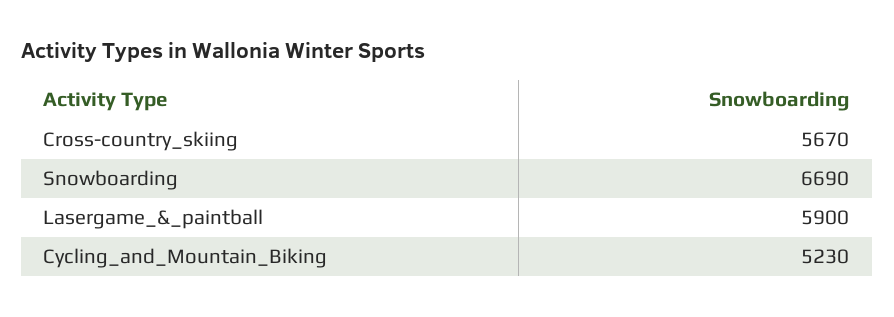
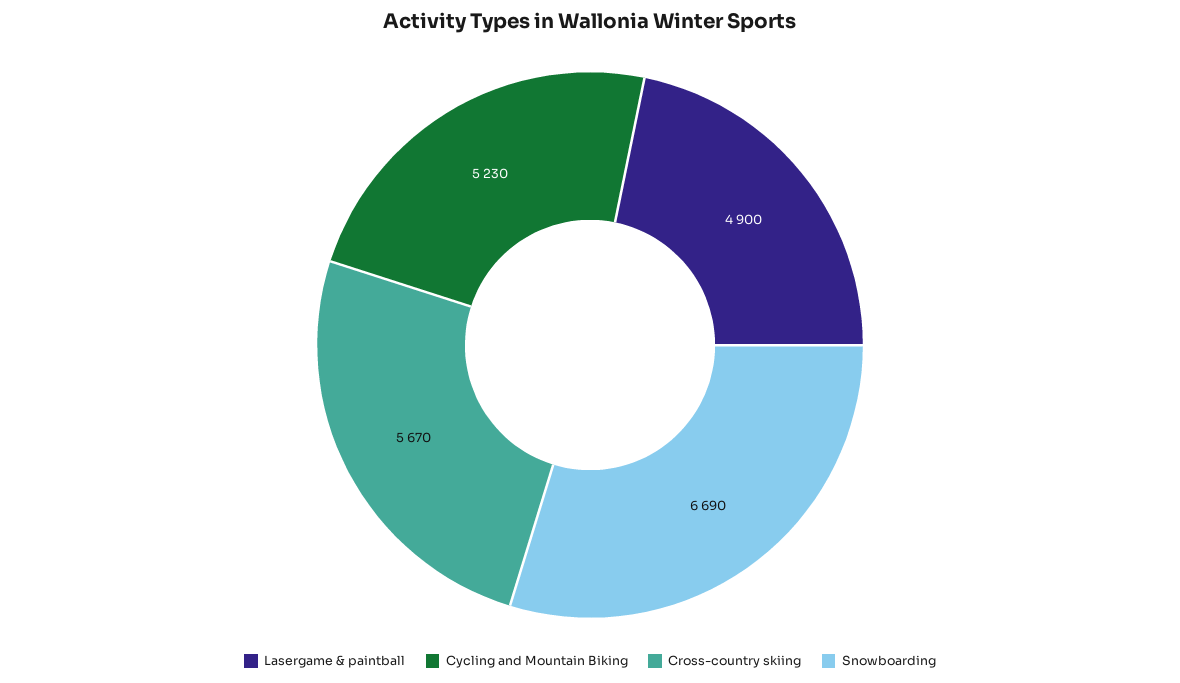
  {
    "Cross-country_skiing": 5670,
    "Snowboarding": 6690,
-   "Lasergame_&_paintball": 5900,
+   "Lasergame_&_paintball": 4900,
    "Cycling_and_Mountain_Biking": 5230
  }

